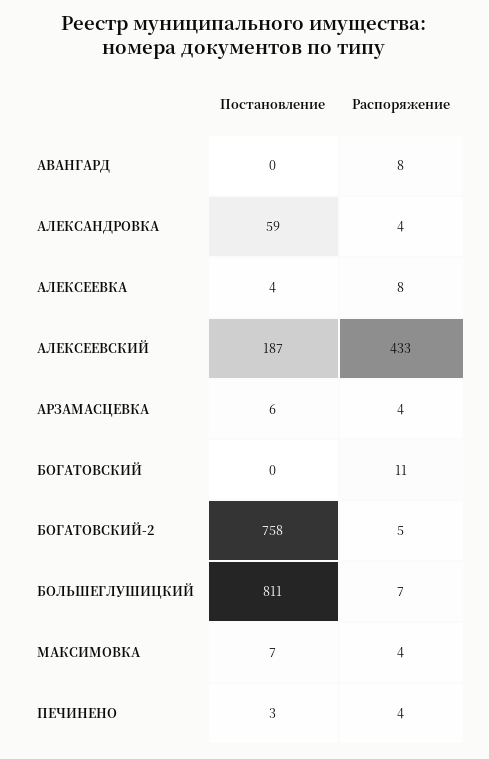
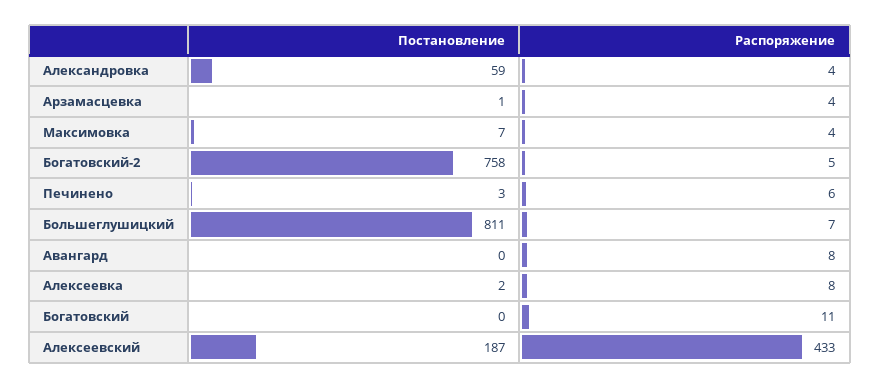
  {
    "Постановление": {
      "АВАНГАРД": 0,
      "АЛЕКСАНДРОВКА": 59,
-     "АЛЕКСЕЕВКА": 4,
+     "АЛЕКСЕЕВКА": 2,
      "АЛЕКСЕЕВСКИЙ": 187,
-     "АРЗАМАСЦЕВКА": 6,
+     "АРЗАМАСЦЕВКА": 1,
      "БОГАТОВСКИЙ": 0,
      "БОГАТОВСКИЙ-2": 758,
      "БОЛЬШЕГЛУШИЦКИЙ": 811,
      "МАКСИМОВКА": 7,
      "ПЕЧИНЕНО": 3
    },
    "Распоряжение": {
      "АВАНГАРД": 8,
      "АЛЕКСАНДРОВКА": 4,
      "АЛЕКСЕЕВКА": 8,
      "АЛЕКСЕЕВСКИЙ": 433,
      "АРЗАМАСЦЕВКА": 4,
      "БОГАТОВСКИЙ": 11,
      "БОГАТОВСКИЙ-2": 5,
      "БОЛЬШЕГЛУШИЦКИЙ": 7,
      "МАКСИМОВКА": 4,
-     "ПЕЧИНЕНО": 4
+     "ПЕЧИНЕНО": 6
    }
  }

